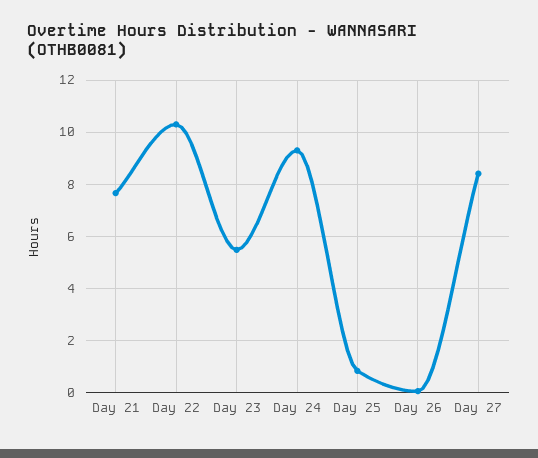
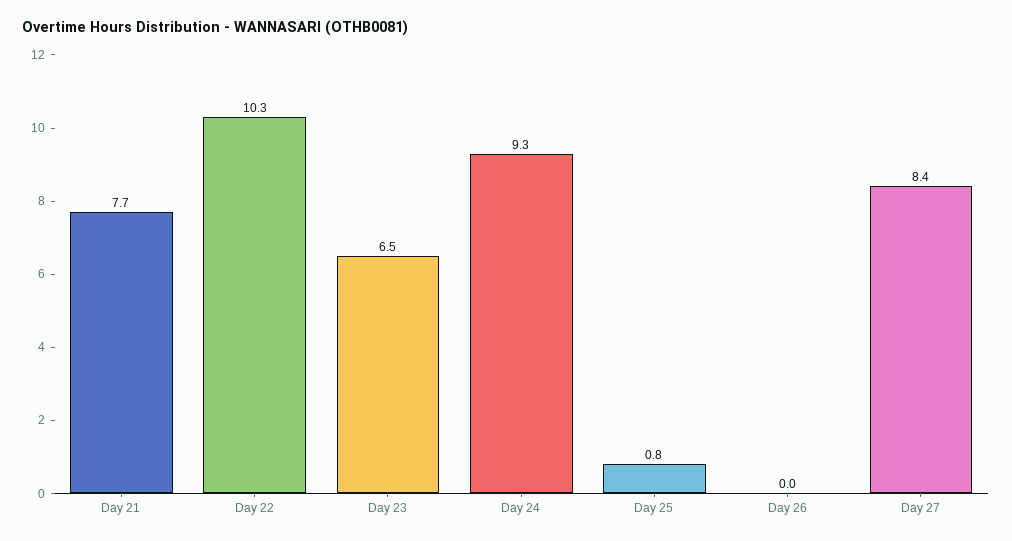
  {
    "Day 21": 7.7,
    "Day 22": 10.3,
-   "Day 23": 5.5,
+   "Day 23": 6.5,
    "Day 24": 9.3,
    "Day 25": 0.8,
    "Day 26": 0,
    "Day 27": 8.4
  }

